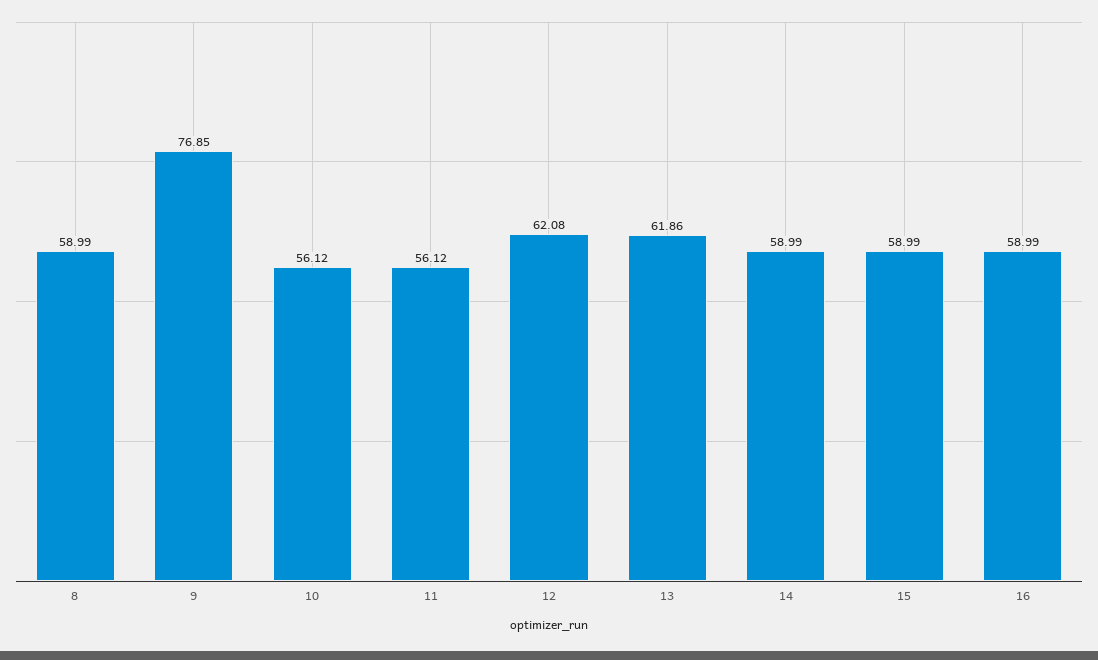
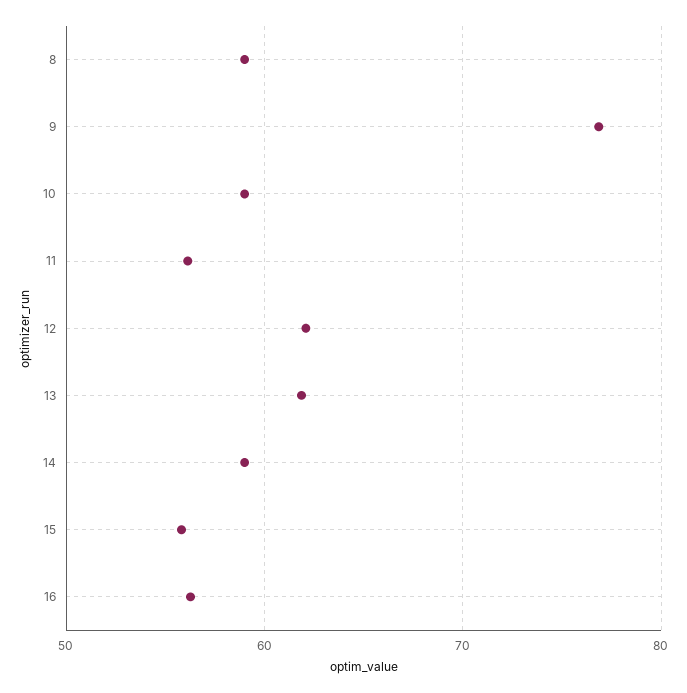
  {
    "8": 58.99,
    "9": 76.85,
-   "10": 56.12,
+   "10": 59,
    "11": 56.12,
    "12": 62.08,
    "13": 61.86,
    "14": 58.99,
-   "15": 58.99,
+   "15": 56,
-   "16": 58.99
+   "16": 56
  }

